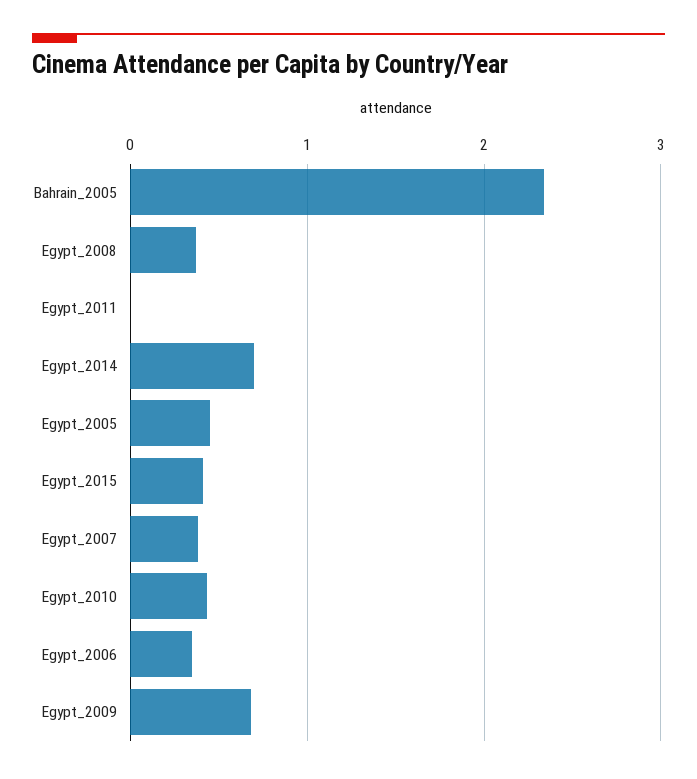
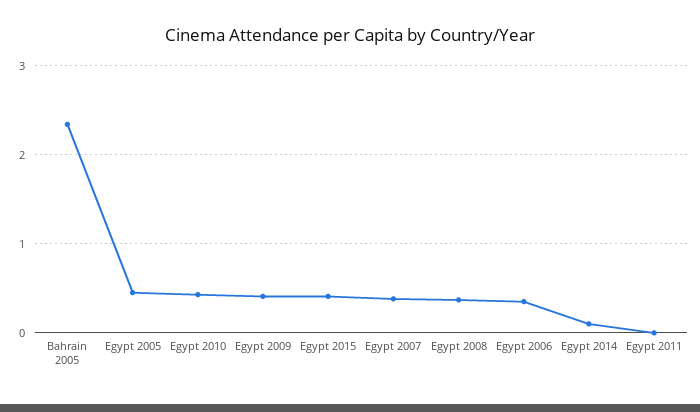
  {
    "Bahrain_2005": 2.3,
    "Egypt_2008": 0.4,
    "Egypt_2011": 0,
-   "Egypt_2014": 0.7,
+   "Egypt_2014": 0.1,
    "Egypt_2005": 0.5,
    "Egypt_2015": 0.4,
    "Egypt_2007": 0.4,
    "Egypt_2010": 0.4,
    "Egypt_2006": 0.4,
-   "Egypt_2009": 0.7
+   "Egypt_2009": 0.4
  }

